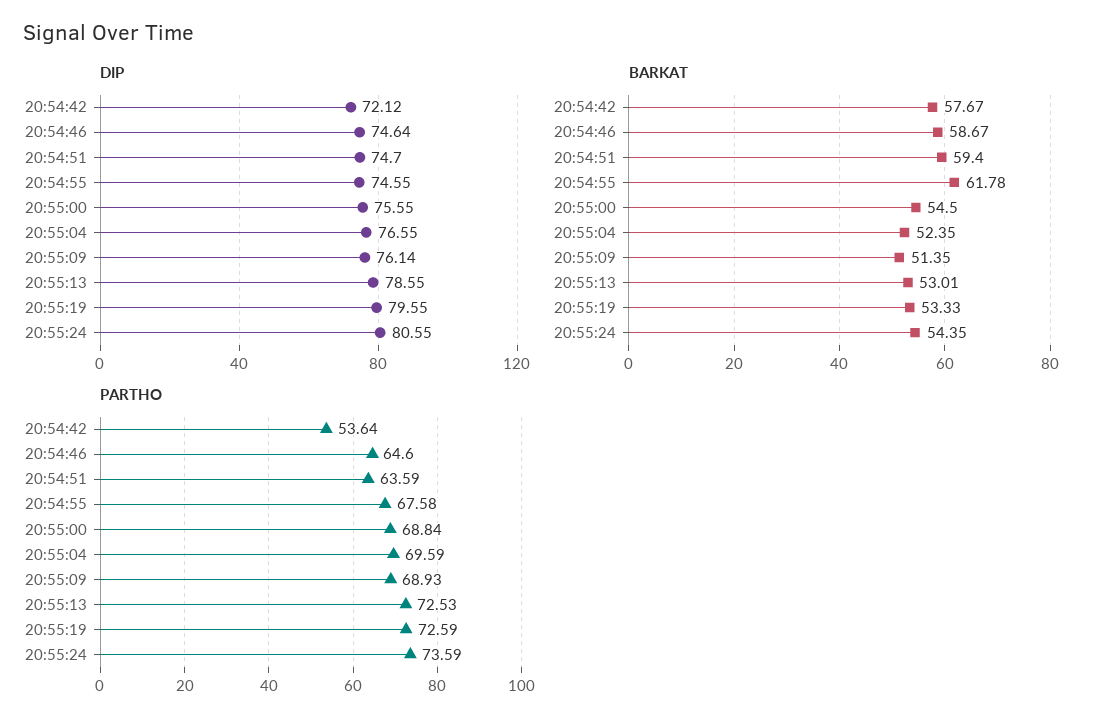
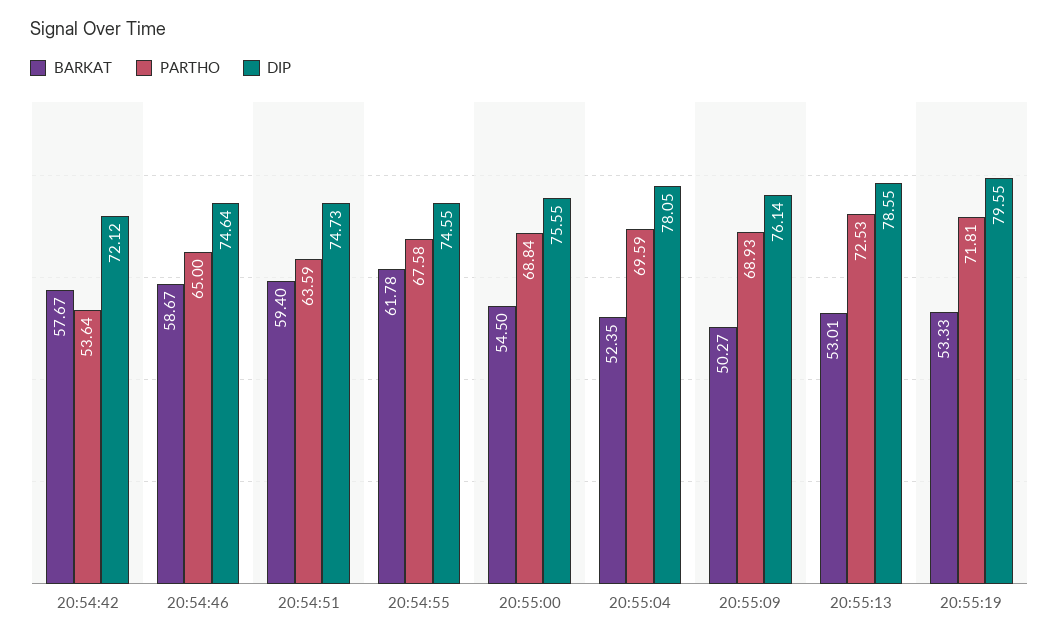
  {
    "DIP": {
      "20:54:42": 72.12,
      "20:54:46": 74.64,
-     "20:54:51": 74.7,
+     "20:54:51": 74.73,
      "20:54:55": 74.55,
      "20:55:00": 75.55,
-     "20:55:04": 76.55,
+     "20:55:04": 78.05,
      "20:55:09": 76.14,
      "20:55:13": 78.55,
-     "20:55:19": 79.55,
+     "20:55:19": 79.55
-     "20:55:24": 80.55
    },
    "BARKAT": {
      "20:54:42": 57.67,
      "20:54:46": 58.67,
      "20:54:51": 59.4,
      "20:54:55": 61.78,
      "20:55:00": 54.5,
      "20:55:04": 52.35,
-     "20:55:09": 51.35,
+     "20:55:09": 50.27,
      "20:55:13": 53.01,
-     "20:55:19": 53.33,
+     "20:55:19": 53.33
-     "20:55:24": 54.35
    },
    "PARTHO": {
      "20:54:42": 53.64,
-     "20:54:46": 64.6,
+     "20:54:46": 65,
      "20:54:51": 63.59,
      "20:54:55": 67.58,
      "20:55:00": 68.84,
      "20:55:04": 69.59,
      "20:55:09": 68.93,
      "20:55:13": 72.53,
-     "20:55:19": 72.59,
+     "20:55:19": 71.81
-     "20:55:24": 73.59
    }
  }

